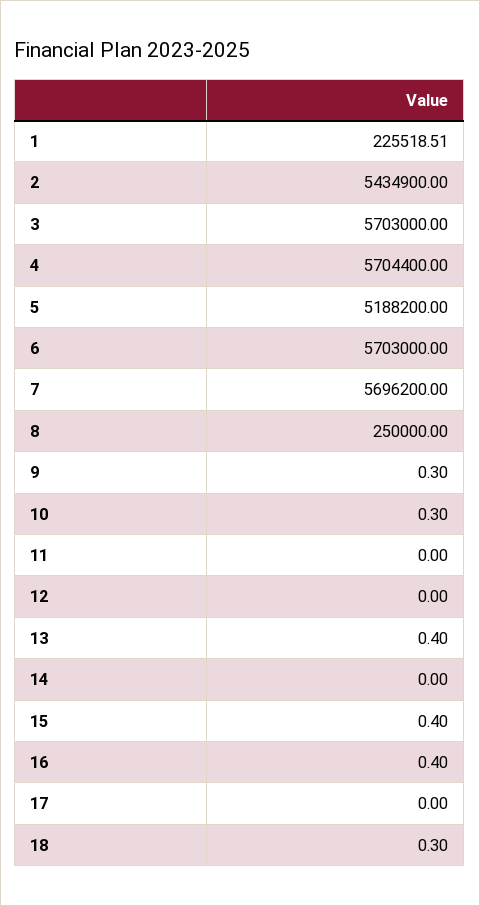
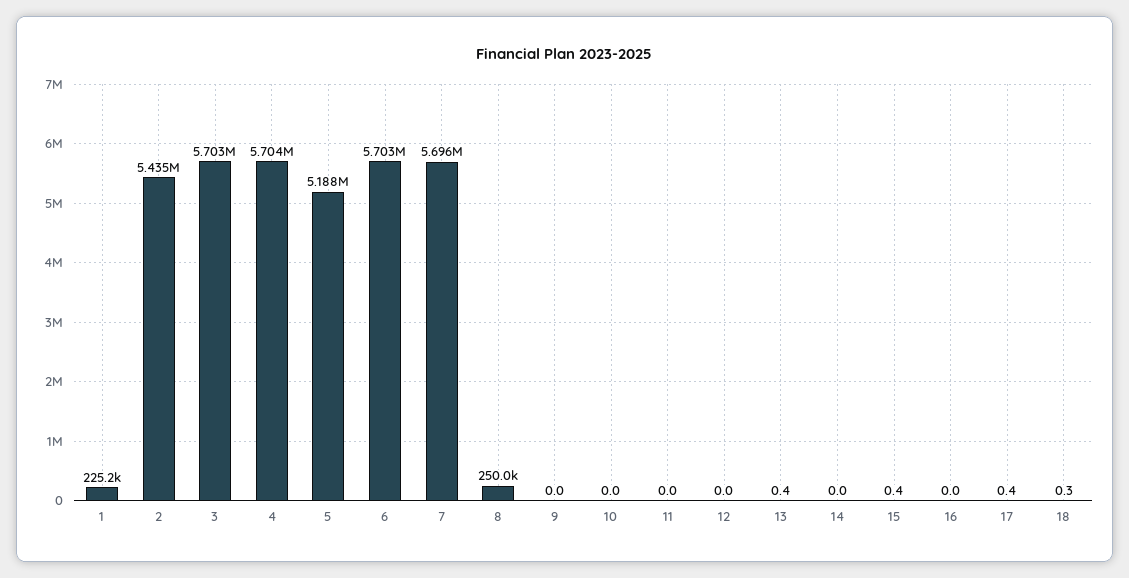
  {
-   "1": 225518.51,
+   "1": 225200,
    "2": 5434900,
    "3": 5703000,
    "4": 5704400,
    "5": 5188200,
    "6": 5703000,
    "7": 5696200,
    "8": 250000,
-   "9": 0.3,
+   "9": 0,
-   "10": 0.3,
+   "10": 0,
    "11": 0,
    "12": 0,
    "13": 0.4,
    "14": 0,
    "15": 0.4,
-   "16": 0.4,
+   "16": 0,
-   "17": 0,
+   "17": 0.4,
    "18": 0.3
  }

